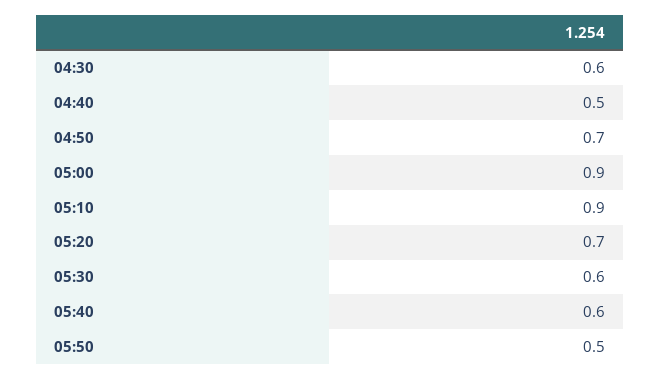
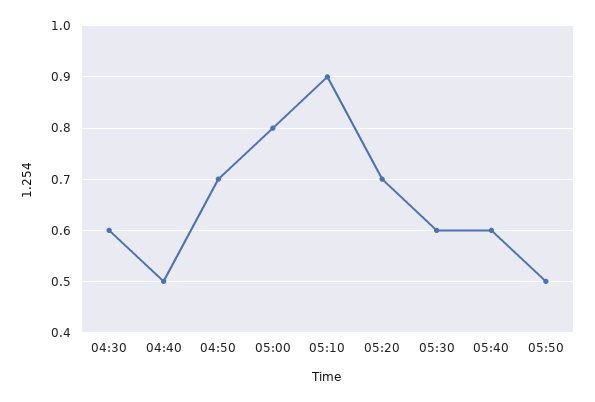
  {
    "04:30": 0.6,
    "04:40": 0.5,
    "04:50": 0.7,
-   "05:00": 0.9,
+   "05:00": 0.8,
    "05:10": 0.9,
    "05:20": 0.7,
    "05:30": 0.6,
    "05:40": 0.6,
    "05:50": 0.5
  }

